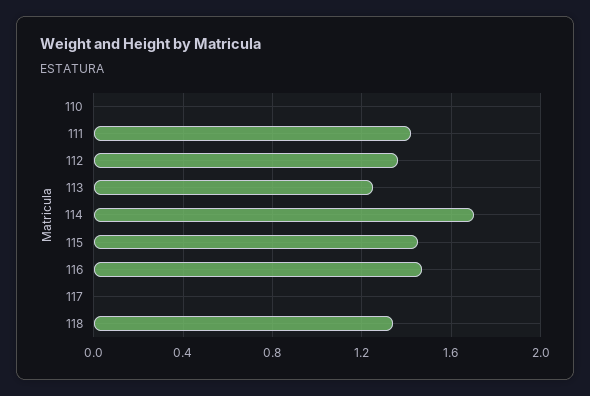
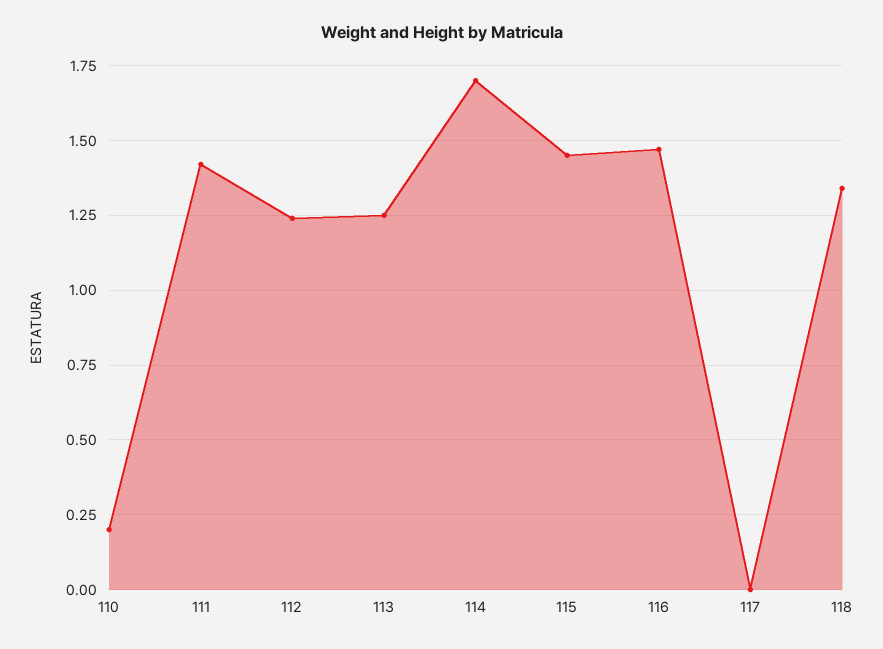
  {
-   "110": 0,
+   "110": 0.2,
    "111": 1.4,
-   "112": 1.35,
+   "112": 1.25,
    "113": 1.25,
    "114": 1.7,
    "115": 1.45,
    "116": 1.45,
    "117": 0,
    "118": 1.35
  }

